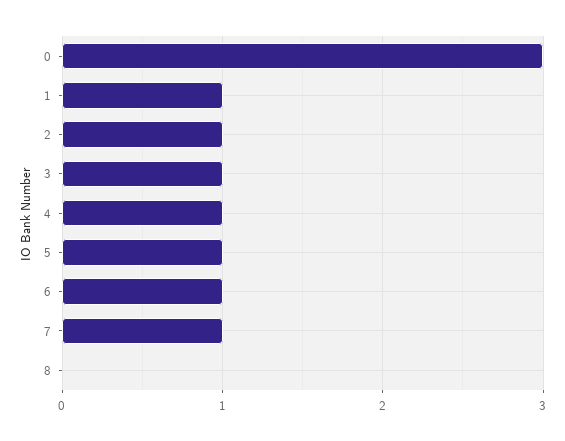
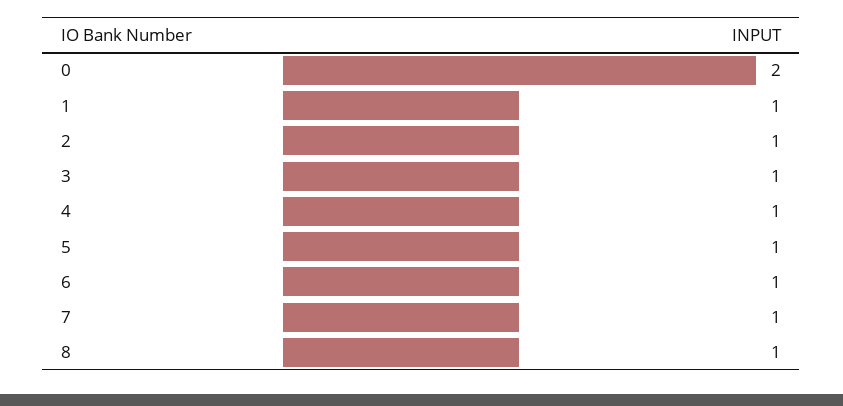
  {
-   "0": 3,
+   "0": 2,
    "1": 1,
    "2": 1,
    "3": 1,
    "4": 1,
    "5": 1,
    "6": 1,
    "7": 1,
-   "8": 0
+   "8": 1
  }

